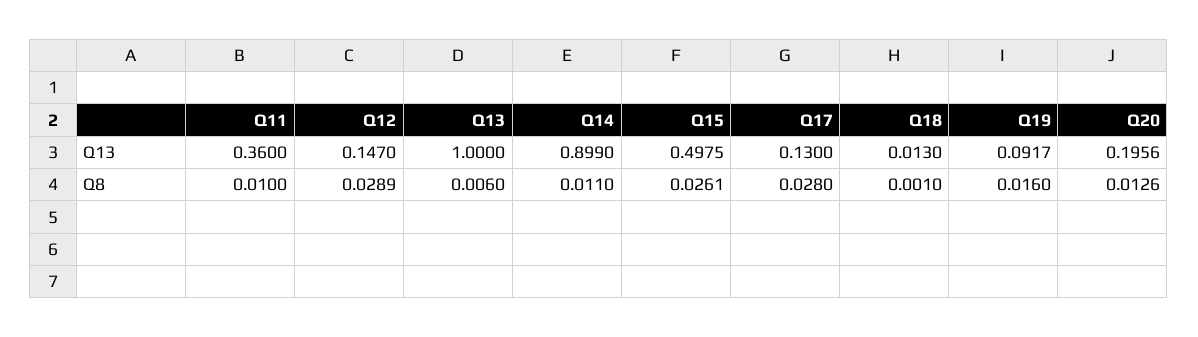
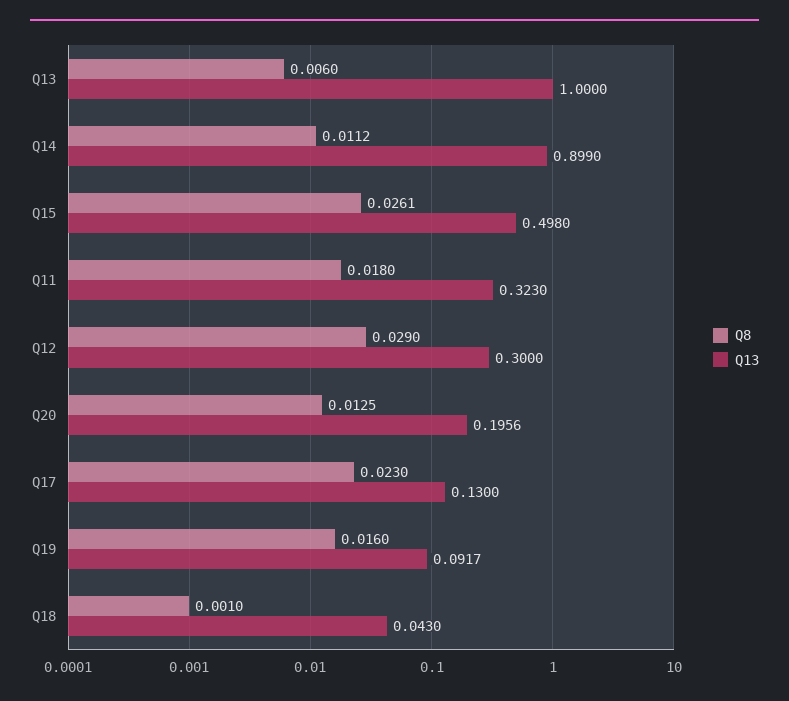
  {
    "Q13": {
-     "Q11": 0.36,
+     "Q11": 0.323,
-     "Q12": 0.147,
+     "Q12": 0.3,
      "Q13": 1,
      "Q14": 0.899,
-     "Q15": 0.4975,
+     "Q15": 0.498,
      "Q17": 0.13,
-     "Q18": 0.013,
+     "Q18": 0.043,
      "Q19": 0.0917,
      "Q20": 0.1956
    },
    "Q8": {
-     "Q11": 0.01,
+     "Q11": 0.018,
-     "Q12": 0.0289,
+     "Q12": 0.029,
      "Q13": 0.006,
-     "Q14": 0.011,
+     "Q14": 0.0112,
      "Q15": 0.0261,
-     "Q17": 0.028,
+     "Q17": 0.023,
      "Q18": 0.001,
      "Q19": 0.016,
-     "Q20": 0.0126
+     "Q20": 0.0125
    }
  }

